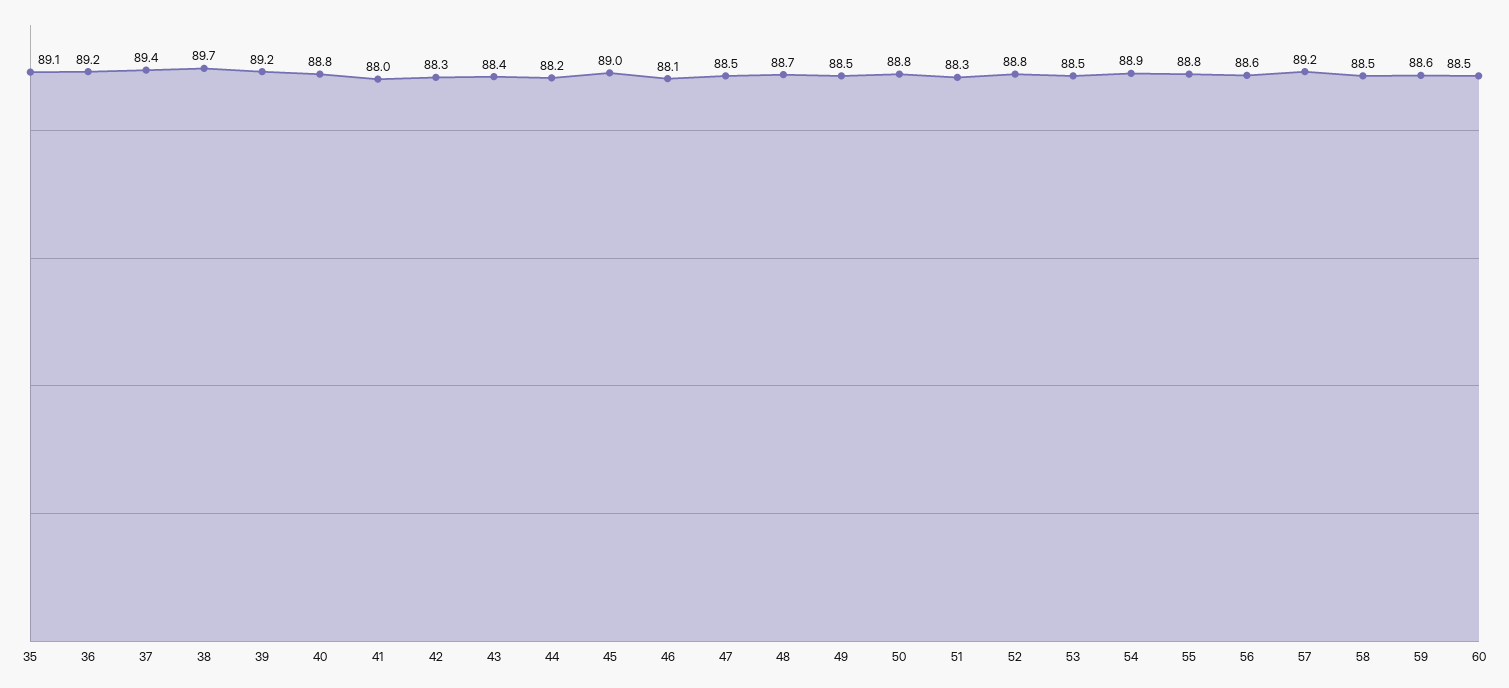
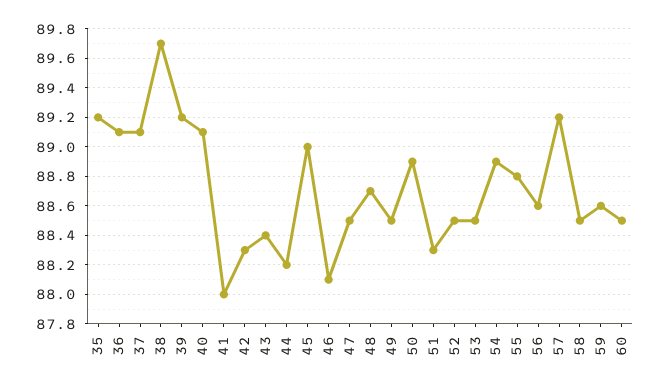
  {
-   "35": 89.1,
+   "35": 89.2,
-   "36": 89.2,
+   "36": 89.1,
-   "37": 89.4,
+   "37": 89.1,
    "38": 89.7,
    "39": 89.2,
-   "40": 88.8,
+   "40": 89.1,
    "41": 88,
    "42": 88.3,
    "43": 88.4,
    "44": 88.2,
    "45": 89,
    "46": 88.1,
    "47": 88.5,
    "48": 88.7,
    "49": 88.5,
-   "50": 88.8,
+   "50": 88.9,
    "51": 88.3,
-   "52": 88.8,
+   "52": 88.5,
    "53": 88.5,
    "54": 88.9,
    "55": 88.8,
    "56": 88.6,
    "57": 89.2,
    "58": 88.5,
    "59": 88.6,
    "60": 88.5
  }

